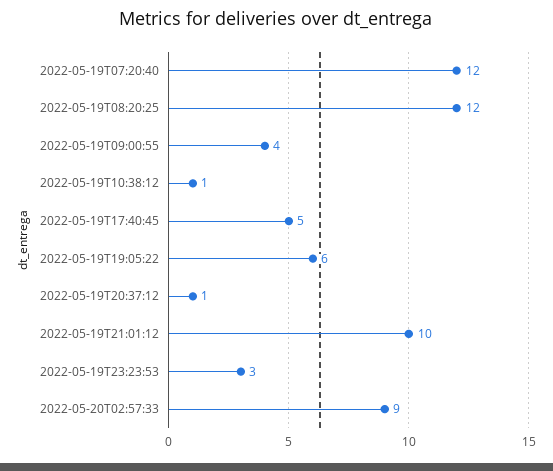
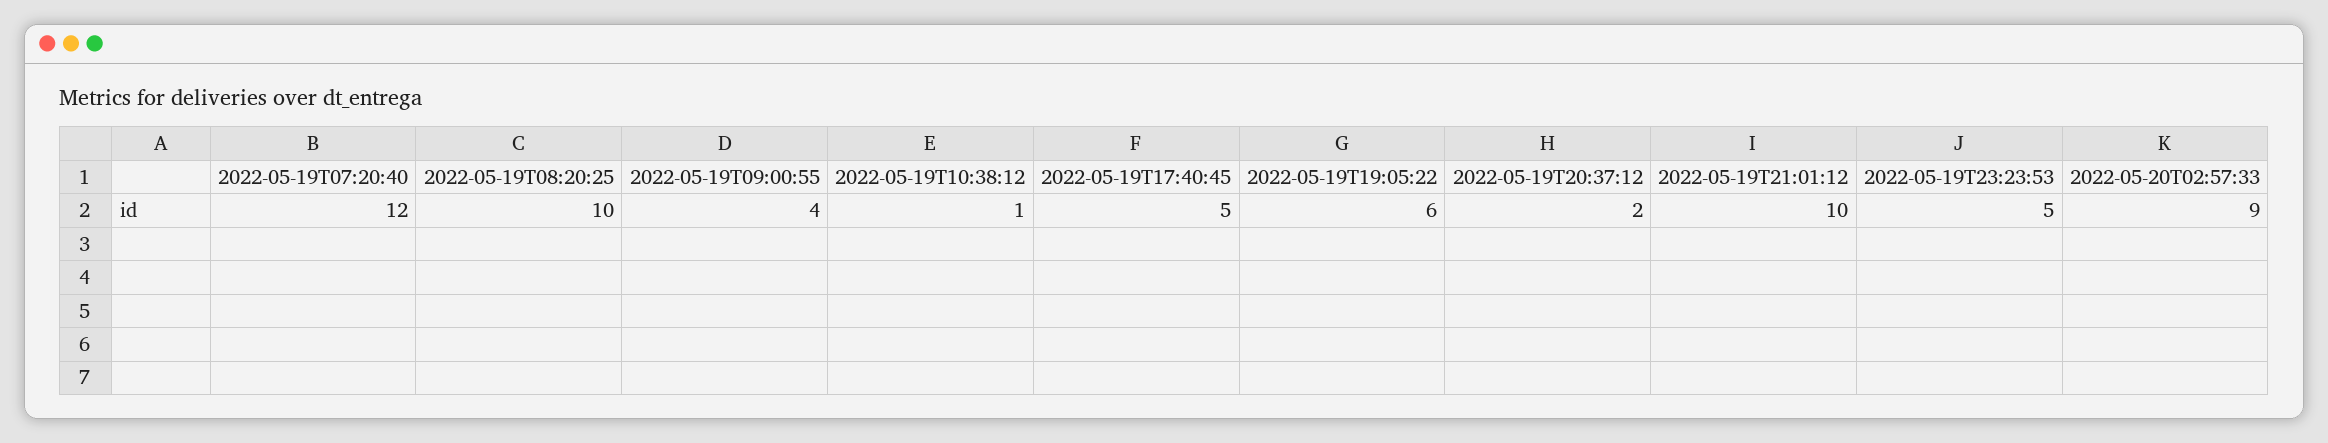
  {
    "2022-05-19T07:20:40": 12,
-   "2022-05-19T08:20:25": 12,
+   "2022-05-19T08:20:25": 10,
    "2022-05-19T09:00:55": 4,
    "2022-05-19T10:38:12": 1,
    "2022-05-19T17:40:45": 5,
    "2022-05-19T19:05:22": 6,
-   "2022-05-19T20:37:12": 1,
+   "2022-05-19T20:37:12": 2,
    "2022-05-19T21:01:12": 10,
-   "2022-05-19T23:23:53": 3,
+   "2022-05-19T23:23:53": 5,
    "2022-05-20T02:57:33": 9
  }

